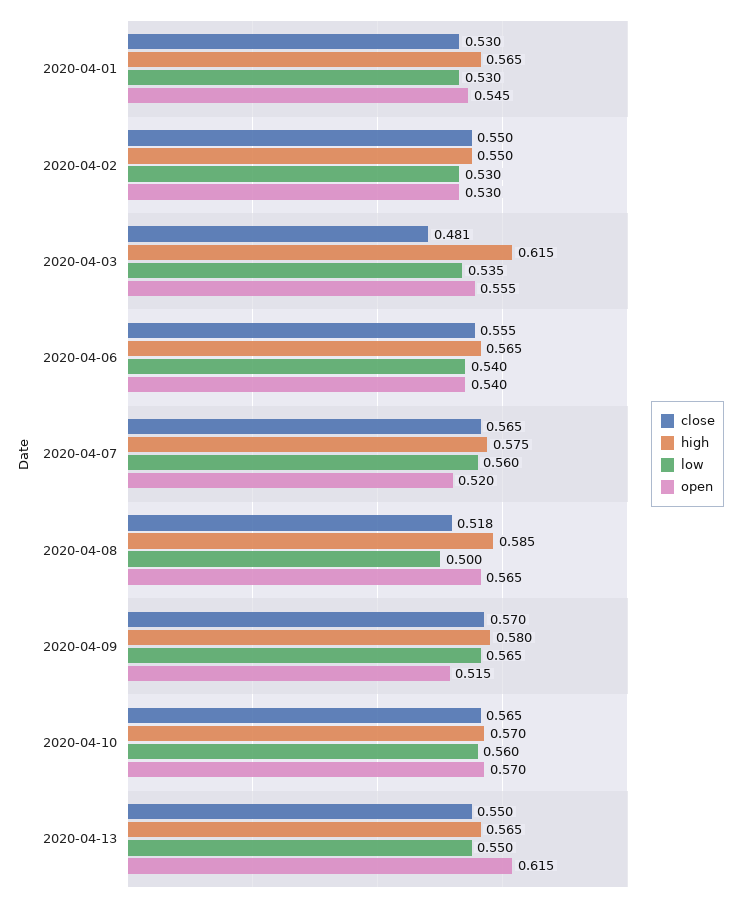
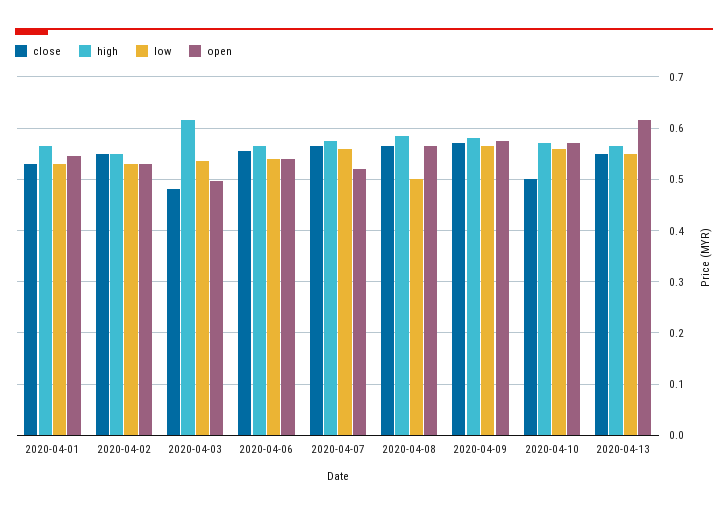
  {
    "close": {
      "2020-04-01": 0.53,
      "2020-04-02": 0.55,
      "2020-04-03": 0.481,
      "2020-04-06": 0.555,
      "2020-04-07": 0.565,
-     "2020-04-08": 0.518,
+     "2020-04-08": 0.56,
      "2020-04-09": 0.57,
-     "2020-04-10": 0.565,
+     "2020-04-10": 0.5,
      "2020-04-13": 0.55
    },
    "high": {
      "2020-04-01": 0.565,
      "2020-04-02": 0.55,
      "2020-04-03": 0.615,
      "2020-04-06": 0.565,
      "2020-04-07": 0.575,
      "2020-04-08": 0.585,
      "2020-04-09": 0.58,
      "2020-04-10": 0.57,
      "2020-04-13": 0.565
    },
    "low": {
      "2020-04-01": 0.53,
      "2020-04-02": 0.53,
      "2020-04-03": 0.535,
      "2020-04-06": 0.54,
      "2020-04-07": 0.56,
      "2020-04-08": 0.5,
      "2020-04-09": 0.565,
      "2020-04-10": 0.56,
      "2020-04-13": 0.55
    },
    "open": {
      "2020-04-01": 0.545,
      "2020-04-02": 0.53,
-     "2020-04-03": 0.555,
+     "2020-04-03": 0.5,
      "2020-04-06": 0.54,
      "2020-04-07": 0.52,
      "2020-04-08": 0.565,
-     "2020-04-09": 0.515,
+     "2020-04-09": 0.58,
      "2020-04-10": 0.57,
      "2020-04-13": 0.615
    }
  }

